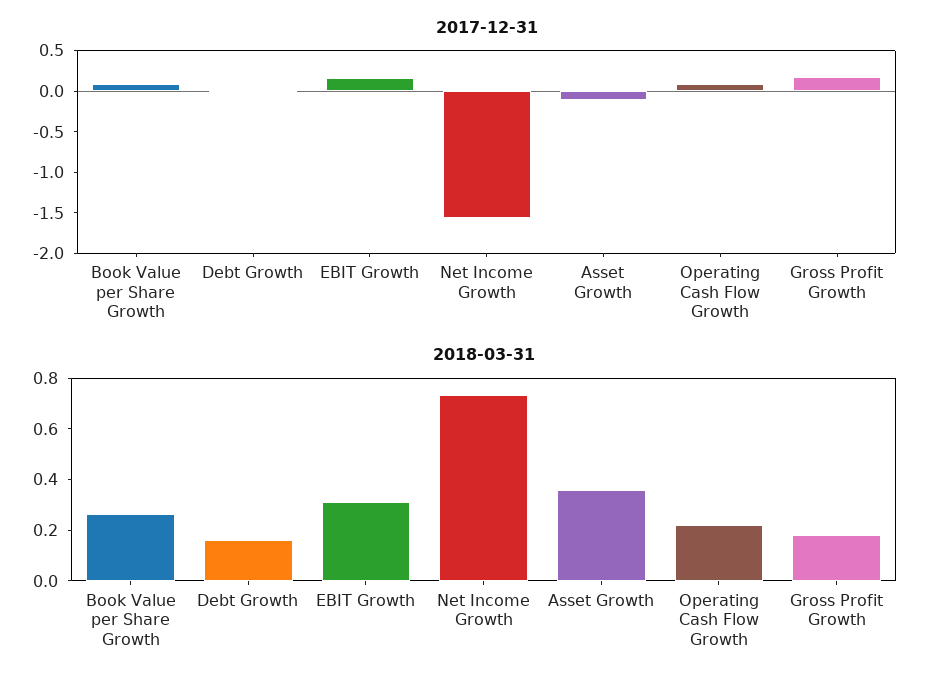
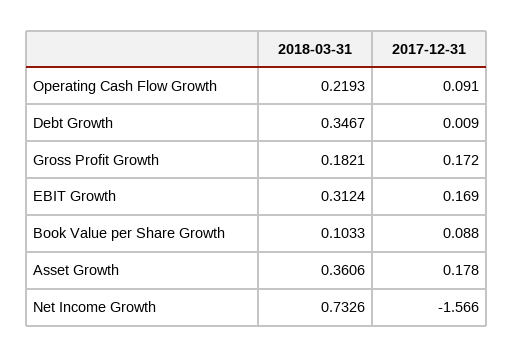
  {
    "2017-12-31": {
      "Book Value per Share Growth": 0.088,
      "Debt Growth": 0.009,
      "EBIT Growth": 0.169,
      "Net Income Growth": -1.566,
-     "Asset Growth": -0.1,
+     "Asset Growth": 0.178,
      "Operating Cash Flow Growth": 0.091,
      "Gross Profit Growth": 0.172
    },
    "2018-03-31": {
-     "Book Value per Share Growth": 0.25,
+     "Book Value per Share Growth": 0.1033,
-     "Debt Growth": 0.15,
+     "Debt Growth": 0.3467,
      "EBIT Growth": 0.3124,
      "Net Income Growth": 0.7326,
      "Asset Growth": 0.3606,
      "Operating Cash Flow Growth": 0.2193,
      "Gross Profit Growth": 0.1821
    }
  }

